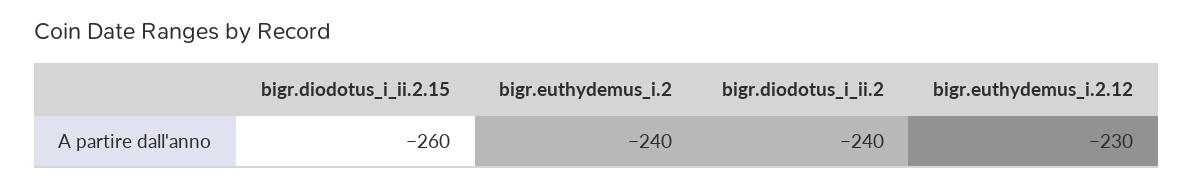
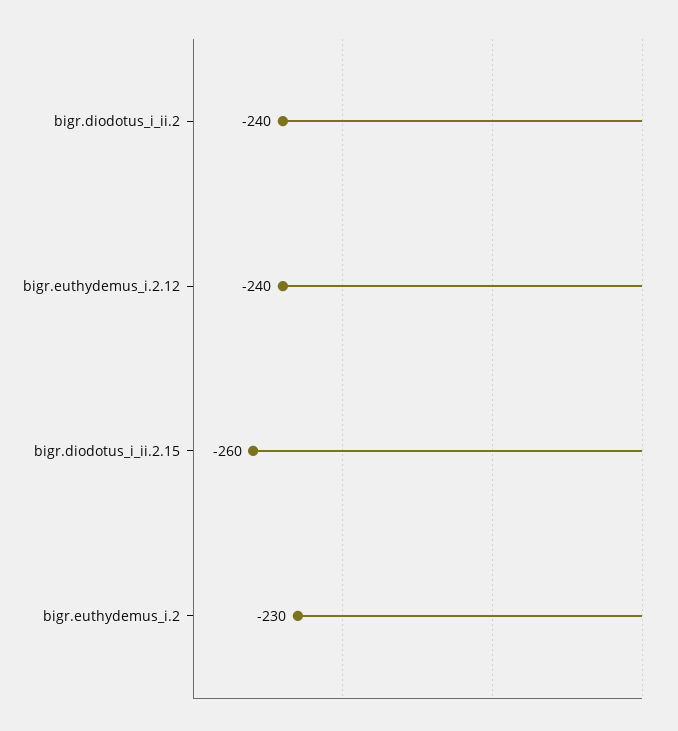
  {
    "bigr.diodotus_i_ii.2.15": -260,
-   "bigr.euthydemus_i.2": -240,
+   "bigr.euthydemus_i.2": -230,
    "bigr.diodotus_i_ii.2": -240,
-   "bigr.euthydemus_i.2.12": -230
+   "bigr.euthydemus_i.2.12": -240
  }

